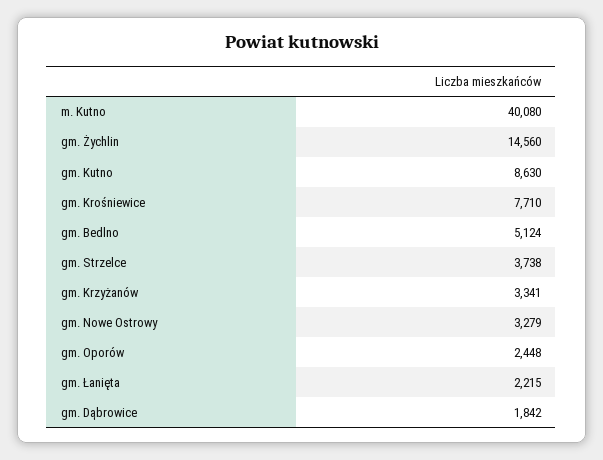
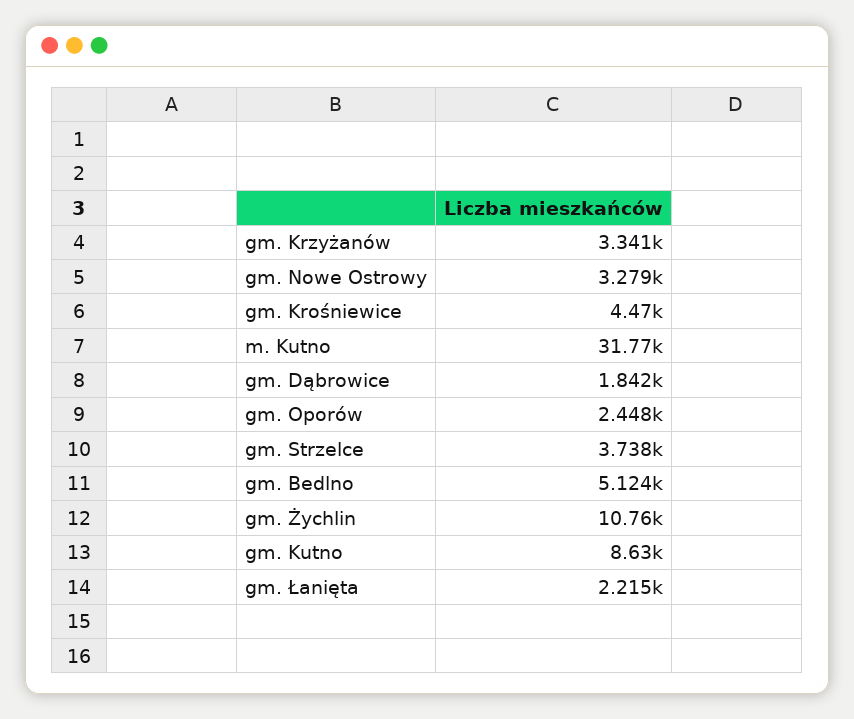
  {
-   "m. Kutno": 40080,
+   "m. Kutno": 31770,
-   "gm. Żychlin": 14560,
+   "gm. Żychlin": 10760,
    "gm. Kutno": 8630,
-   "gm. Krośniewice": 7710,
+   "gm. Krośniewice": 4470,
    "gm. Bedlno": 5124,
    "gm. Strzelce": 3738,
    "gm. Krzyżanów": 3341,
    "gm. Nowe Ostrowy": 3279,
    "gm. Oporów": 2448,
    "gm. Łanięta": 2215,
    "gm. Dąbrowice": 1842
  }

